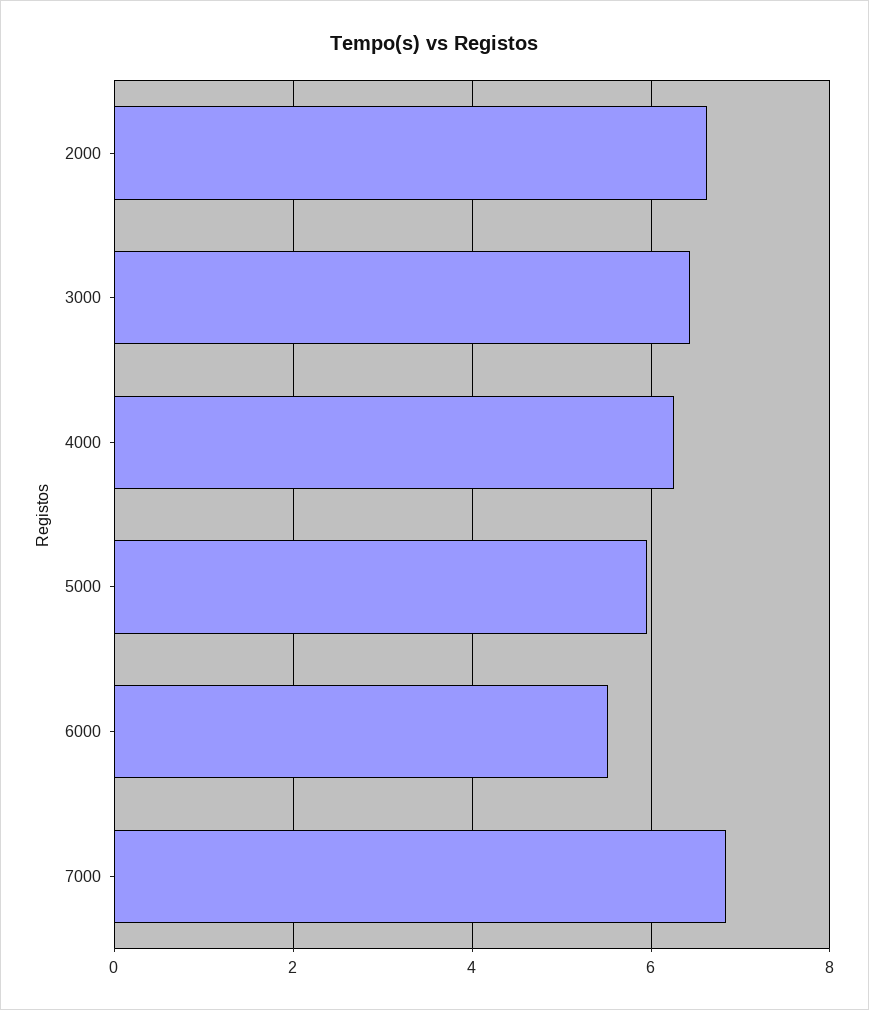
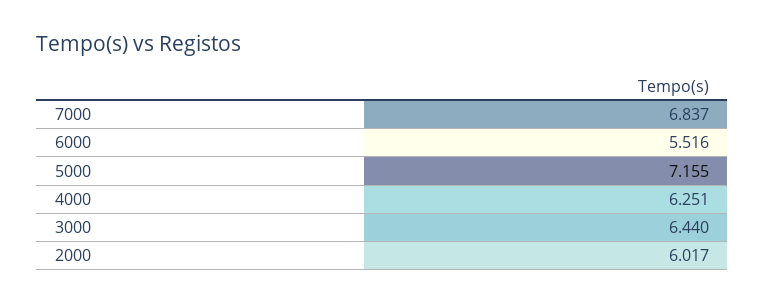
  {
-   "2000": 6.6,
+   "2000": 6.017,
    "3000": 6.44,
    "4000": 6.251,
-   "5000": 6,
+   "5000": 7.155,
    "6000": 5.516,
    "7000": 6.837
  }

